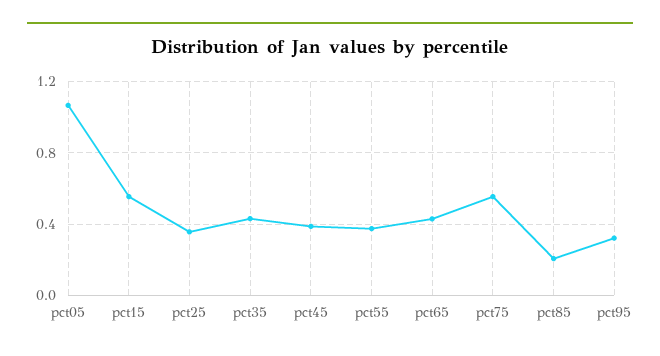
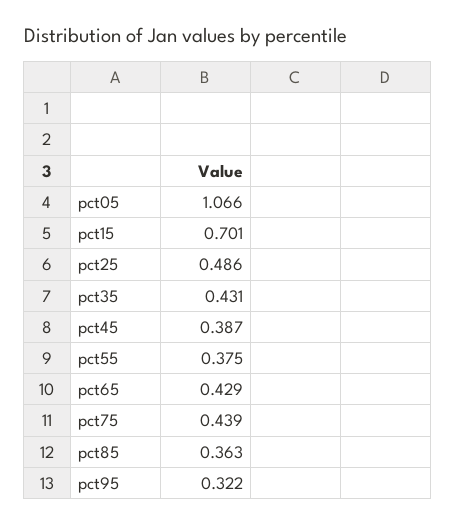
  {
    "pct05": 1.066,
-   "pct15": 0.55,
+   "pct15": 0.701,
-   "pct25": 0.35,
+   "pct25": 0.486,
    "pct35": 0.431,
    "pct45": 0.387,
    "pct55": 0.375,
    "pct65": 0.429,
-   "pct75": 0.55,
+   "pct75": 0.439,
-   "pct85": 0.2,
+   "pct85": 0.363,
    "pct95": 0.322
  }

